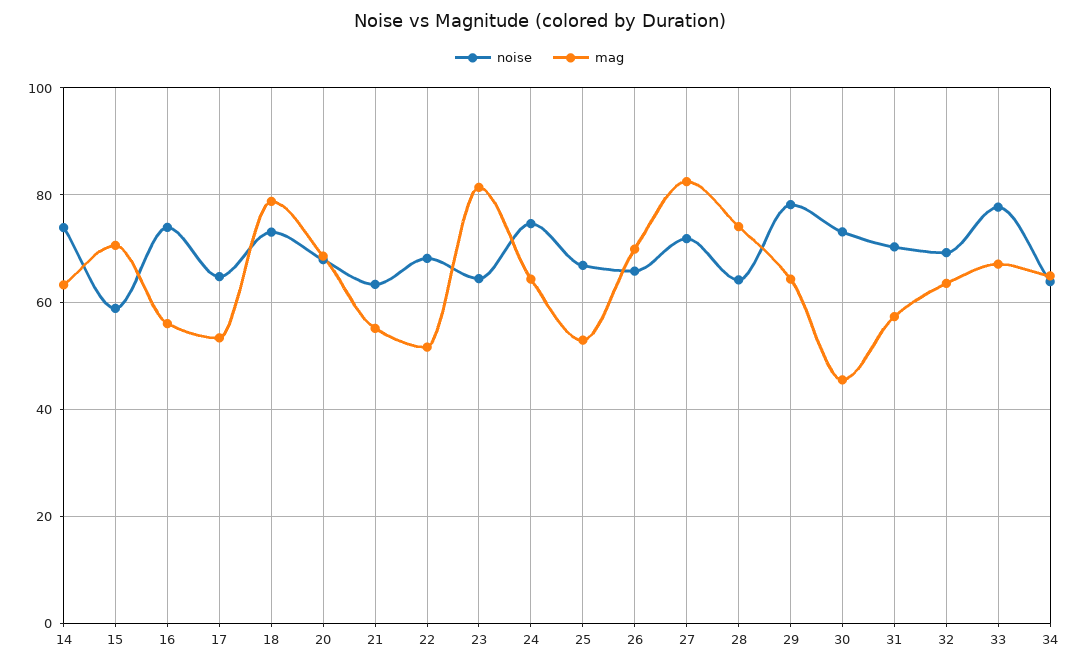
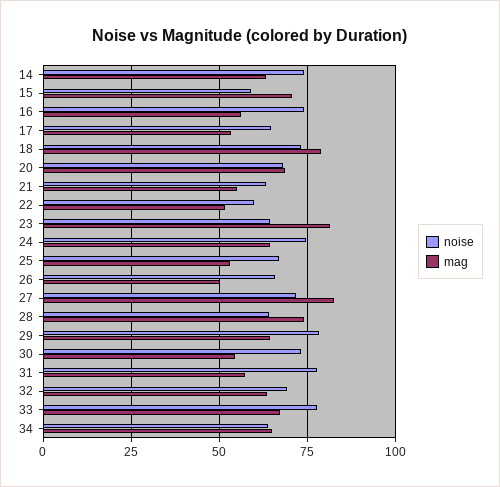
  {
    "noise": {
      "14": 74,
      "15": 58,
      "16": 74,
      "17": 64,
      "18": 74,
      "20": 68,
      "21": 64,
-     "22": 68,
+     "22": 60,
      "23": 64,
      "24": 74,
      "25": 66,
      "26": 66,
      "27": 72,
      "28": 64,
      "29": 78,
      "30": 74,
-     "31": 70,
+     "31": 77.5,
      "32": 70,
      "33": 78,
      "34": 64
    },
    "mag": {
      "14": 64,
      "15": 70,
      "16": 56,
      "17": 54,
      "18": 78,
      "20": 68,
      "21": 56,
      "22": 52,
      "23": 82,
      "24": 64,
      "25": 52,
-     "26": 70,
+     "26": 50,
      "27": 82,
      "28": 74,
      "29": 64,
-     "30": 46,
+     "30": 55,
      "31": 58,
      "32": 64,
      "33": 68,
      "34": 64
    }
  }

